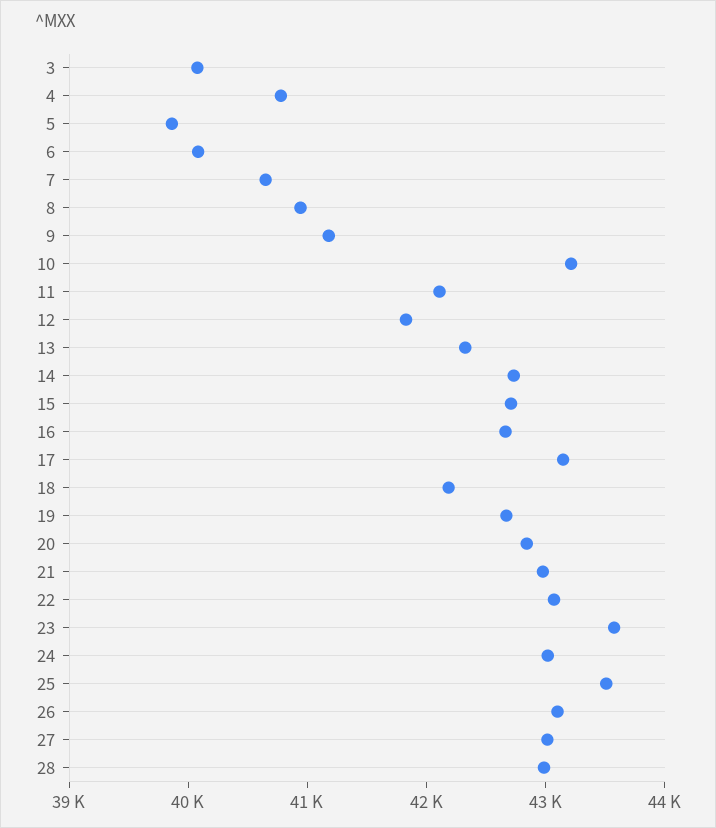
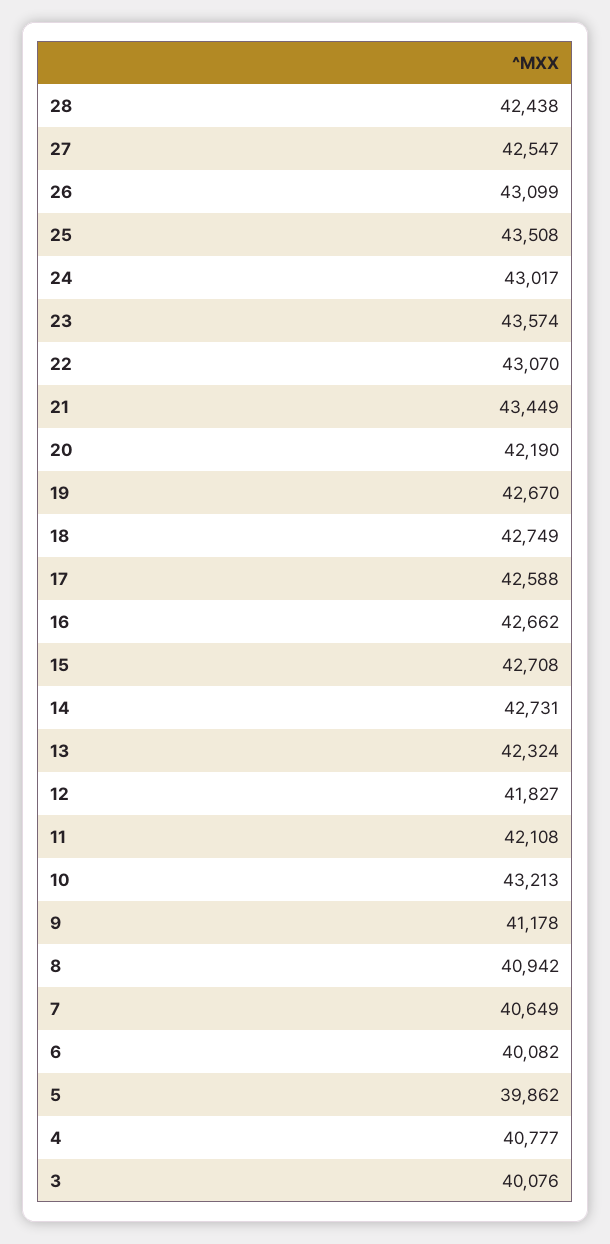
  {
    "3": 40076,
    "4": 40777,
    "5": 39862,
    "6": 40082,
    "7": 40649,
    "8": 40942,
    "9": 41178,
    "10": 43213,
    "11": 42108,
    "12": 41827,
    "13": 42324,
    "14": 42731,
    "15": 42708,
    "16": 42662,
-   "17": 43200,
+   "17": 42588,
-   "18": 42200,
+   "18": 42749,
    "19": 42670,
-   "20": 42800,
+   "20": 42190,
-   "21": 43000,
+   "21": 43449,
    "22": 43070,
    "23": 43574,
    "24": 43017,
    "25": 43508,
    "26": 43099,
-   "27": 43000,
+   "27": 42547,
-   "28": 43000
+   "28": 42438
  }

